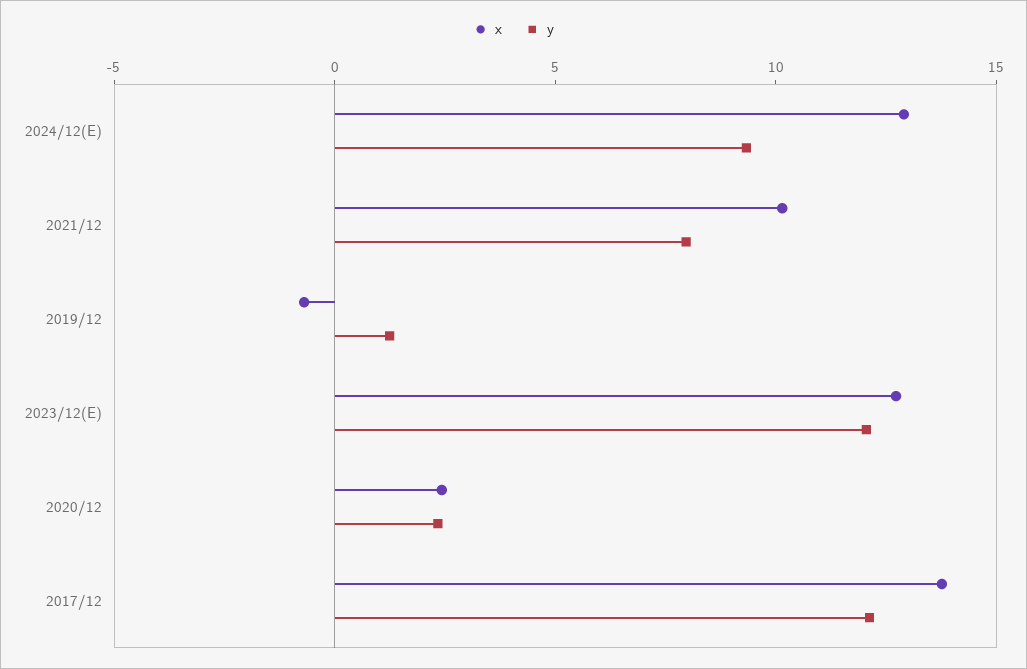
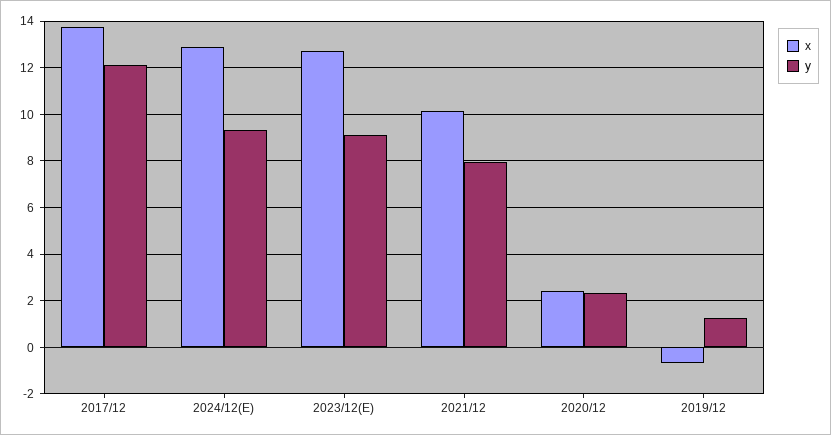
  {
    "x": {
      "2024/12(E)": 13,
      "2021/12": 10,
      "2019/12": -0.5,
      "2023/12(E)": 12.5,
      "2020/12": 2.5,
      "2017/12": 14
    },
    "y": {
      "2024/12(E)": 9.5,
      "2021/12": 8,
      "2019/12": 1.5,
-     "2023/12(E)": 12,
+     "2023/12(E)": 9,
      "2020/12": 2.5,
      "2017/12": 12
    }
  }

